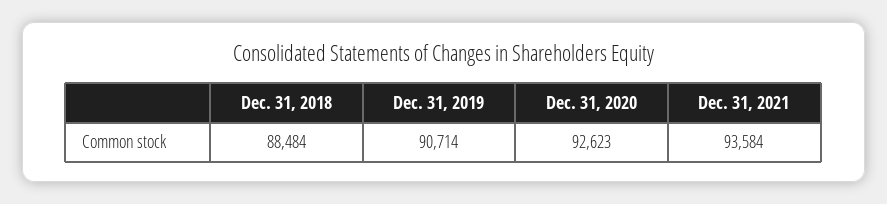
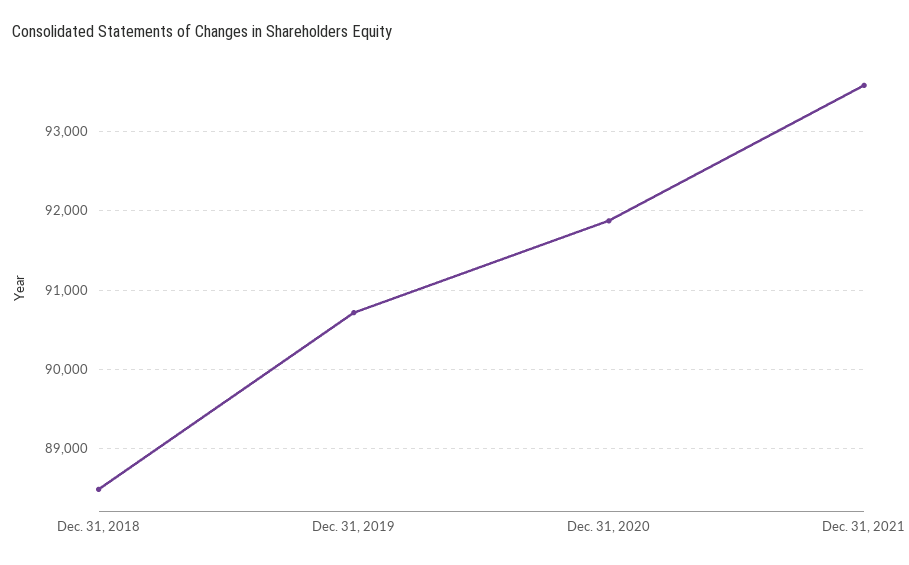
  {
    "Dec. 31, 2018": 88484,
    "Dec. 31, 2019": 90714,
-   "Dec. 31, 2020": 92623,
+   "Dec. 31, 2020": 91900,
    "Dec. 31, 2021": 93584
  }

